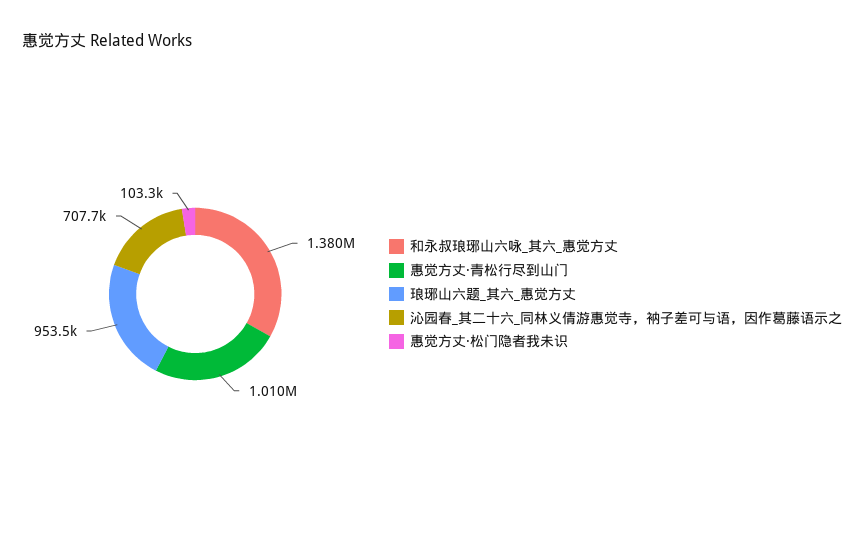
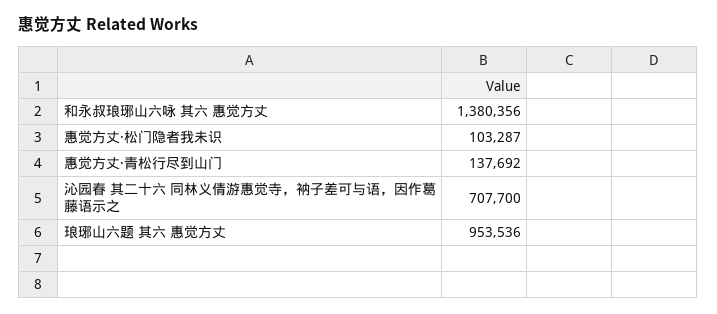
  {
    "和永叔琅琊山六咏_其六_惠觉方丈": 1380356,
-   "惠觉方丈·青松行尽到山门": 1010000,
+   "惠觉方丈·青松行尽到山门": 137692,
    "琅琊山六题_其六_惠觉方丈": 953536,
    "沁园春_其二十六_同林义倩游惠觉寺，衲子差可与语，因作葛藤语示之": 707700,
    "惠觉方丈·松门隐者我未识": 103287
  }

